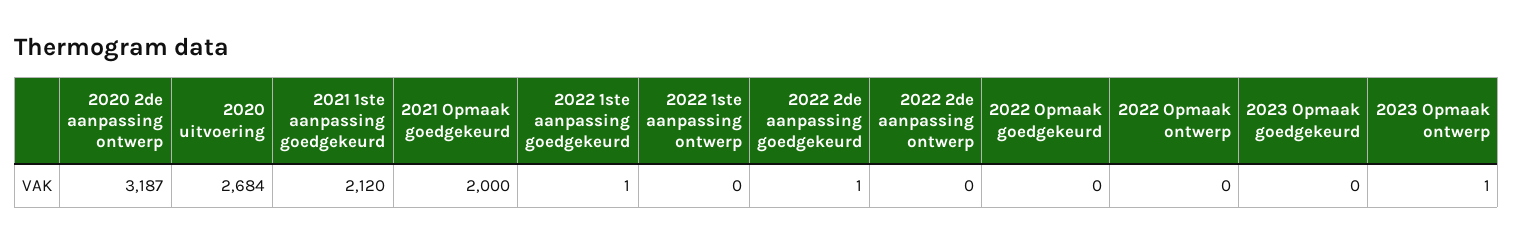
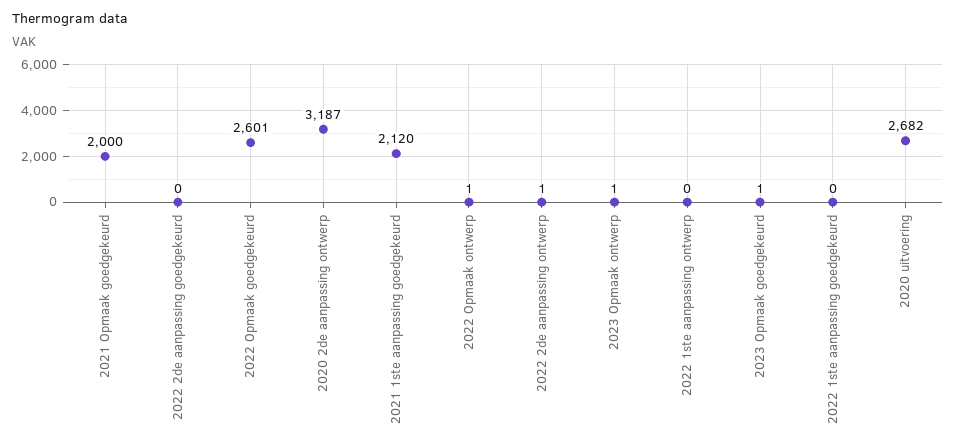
  {
    "2020 2de aanpassing ontwerp": 3187,
-   "2020 uitvoering": 2684,
+   "2020 uitvoering": 2682,
    "2021 1ste aanpassing goedgekeurd": 2120,
    "2021 Opmaak goedgekeurd": 2000,
-   "2022 1ste aanpassing goedgekeurd": 1,
+   "2022 1ste aanpassing goedgekeurd": 0,
    "2022 1ste aanpassing ontwerp": 0,
-   "2022 2de aanpassing goedgekeurd": 1,
+   "2022 2de aanpassing goedgekeurd": 0,
-   "2022 2de aanpassing ontwerp": 0,
+   "2022 2de aanpassing ontwerp": 1,
-   "2022 Opmaak goedgekeurd": 0,
+   "2022 Opmaak goedgekeurd": 2601,
-   "2022 Opmaak ontwerp": 0,
+   "2022 Opmaak ontwerp": 1,
-   "2023 Opmaak goedgekeurd": 0,
+   "2023 Opmaak goedgekeurd": 1,
    "2023 Opmaak ontwerp": 1
  }

